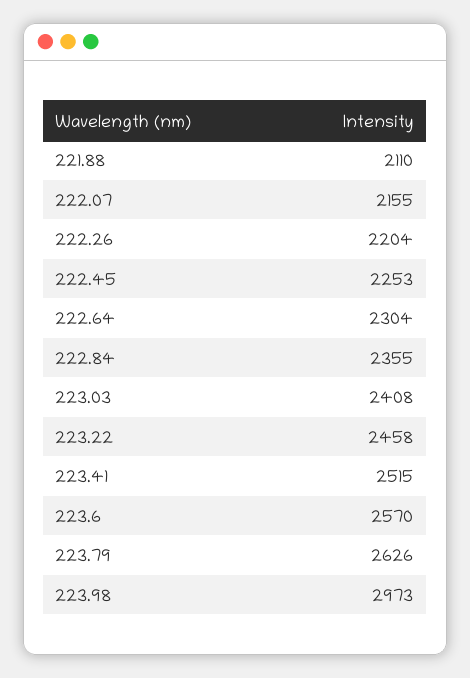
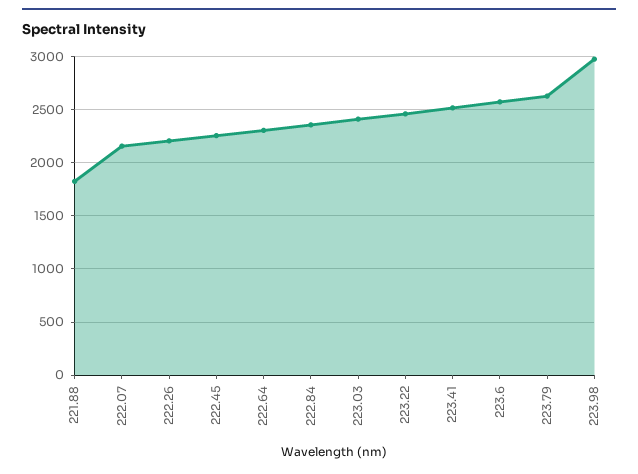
  {
-   "221.88": 2110,
+   "221.88": 1800,
    "222.07": 2155,
    "222.26": 2204,
    "222.45": 2253,
    "222.64": 2304,
    "222.84": 2355,
    "223.03": 2408,
    "223.22": 2458,
    "223.41": 2515,
    "223.6": 2570,
    "223.79": 2626,
    "223.98": 2973
  }

